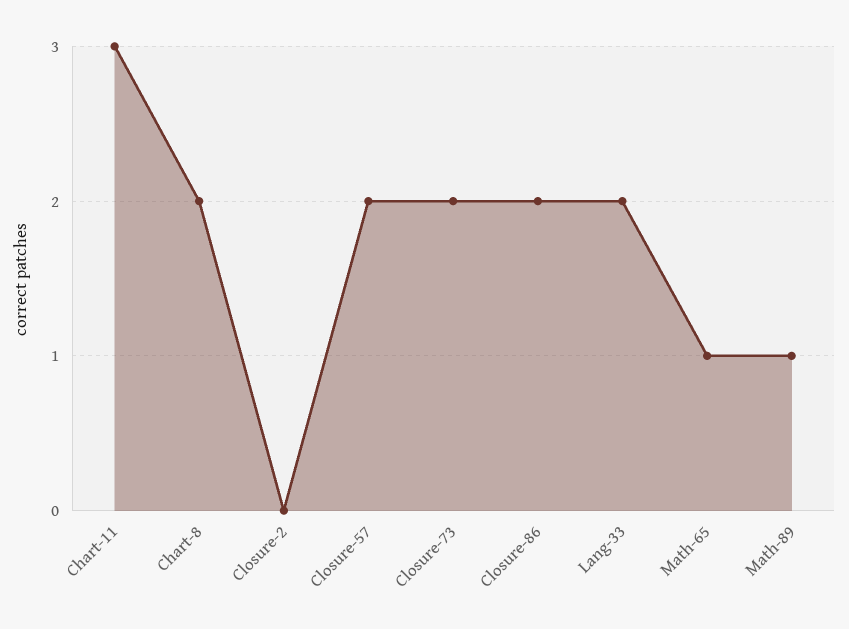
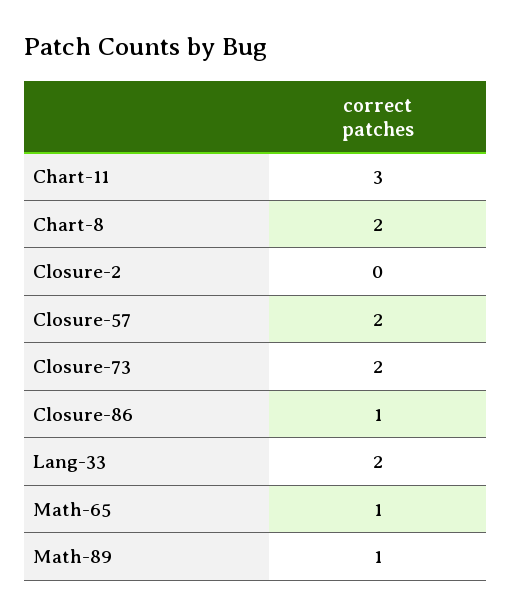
  {
    "Chart-11": 3,
    "Chart-8": 2,
    "Closure-2": 0,
    "Closure-57": 2,
    "Closure-73": 2,
-   "Closure-86": 2,
+   "Closure-86": 1,
    "Lang-33": 2,
    "Math-65": 1,
    "Math-89": 1
  }

